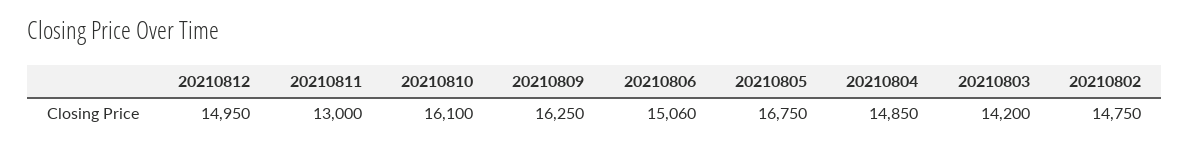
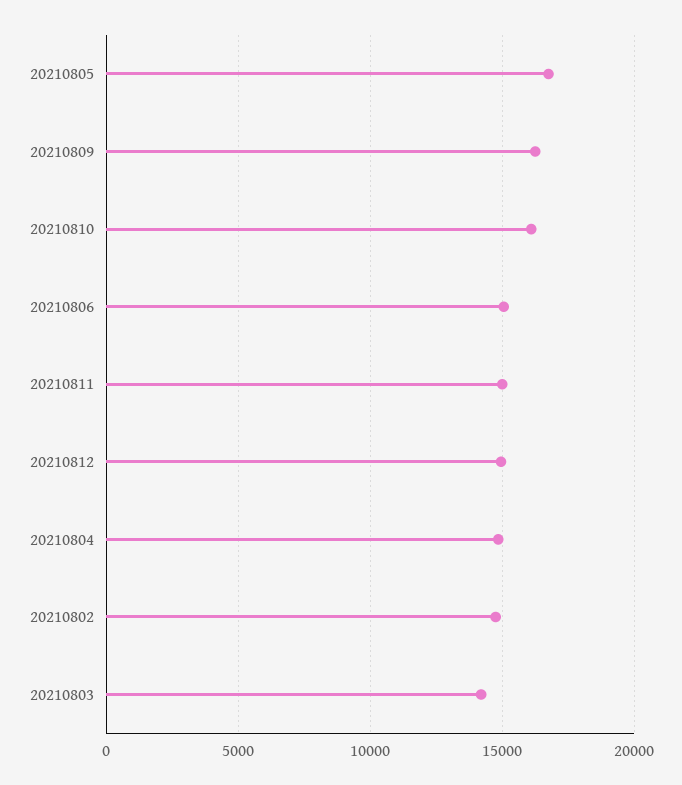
  {
    "20210812": 14950,
-   "20210811": 13000,
+   "20210811": 15000,
    "20210810": 16100,
    "20210809": 16250,
    "20210806": 15060,
    "20210805": 16750,
    "20210804": 14850,
    "20210803": 14200,
    "20210802": 14750
  }

